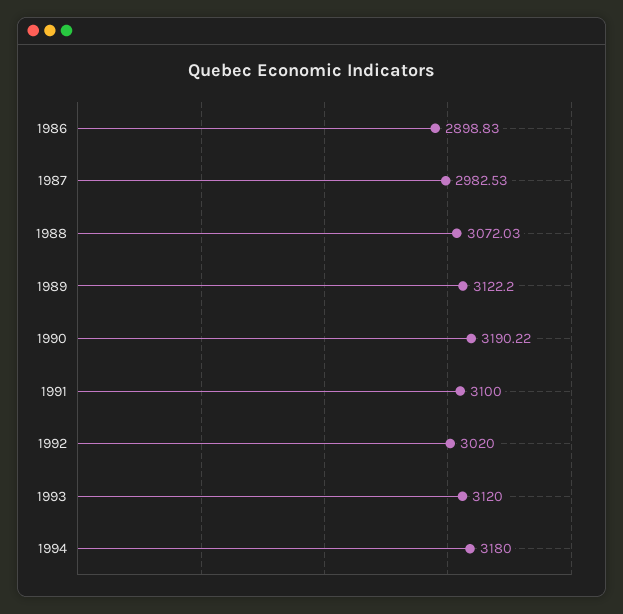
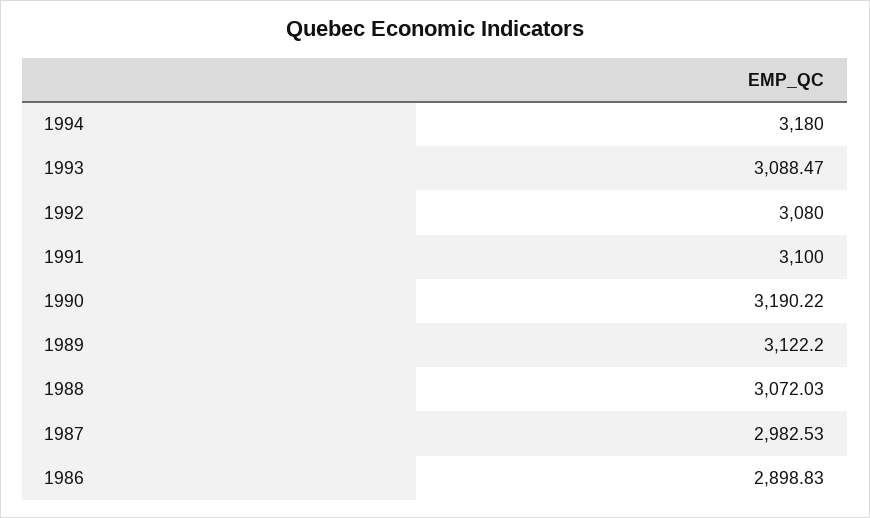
  {
    "1986": 2898.83,
    "1987": 2982.53,
    "1988": 3072.03,
    "1989": 3122.2,
    "1990": 3190.22,
    "1991": 3100,
-   "1992": 3020,
+   "1992": 3080,
-   "1993": 3120,
+   "1993": 3088.47,
    "1994": 3180
  }

